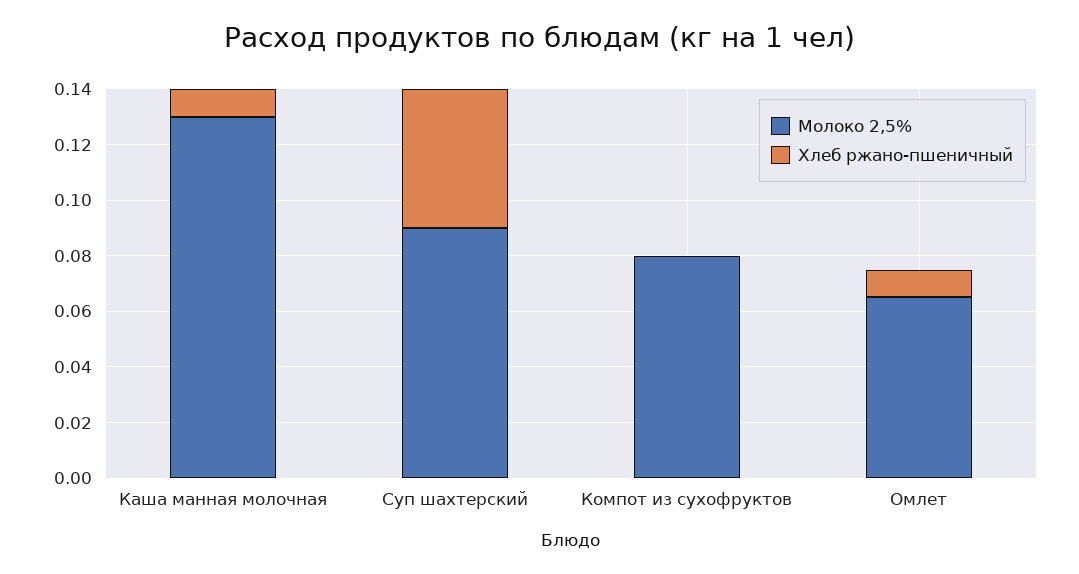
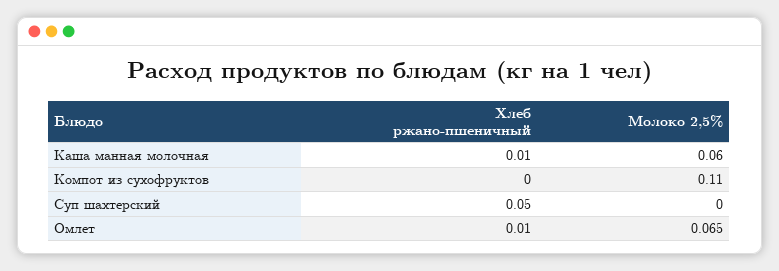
  {
    "Молоко 2,5%": {
-     "Каша манная молочная": 0.13,
+     "Каша манная молочная": 0.06,
-     "Суп шахтерский": 0.09,
+     "Суп шахтерский": 0,
-     "Компот из сухофруктов": 0.08,
+     "Компот из сухофруктов": 0.11,
      "Омлет": 0.065
    },
    "Хлеб ржано-пшеничный": {
      "Каша манная молочная": 0.01,
      "Суп шахтерский": 0.05,
      "Компот из сухофруктов": 0,
      "Омлет": 0.01
    }
  }

